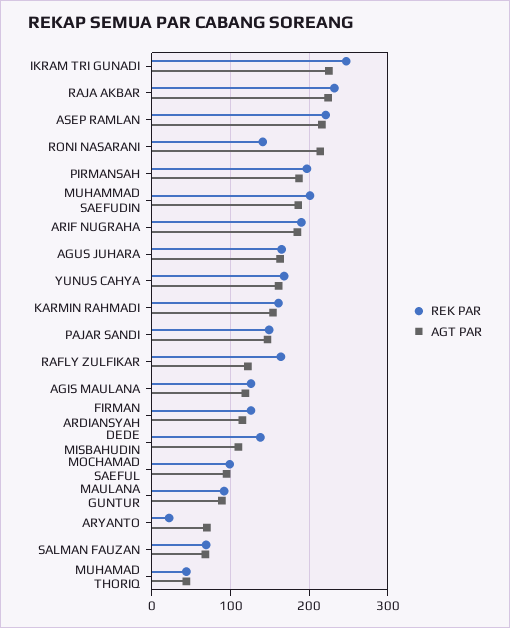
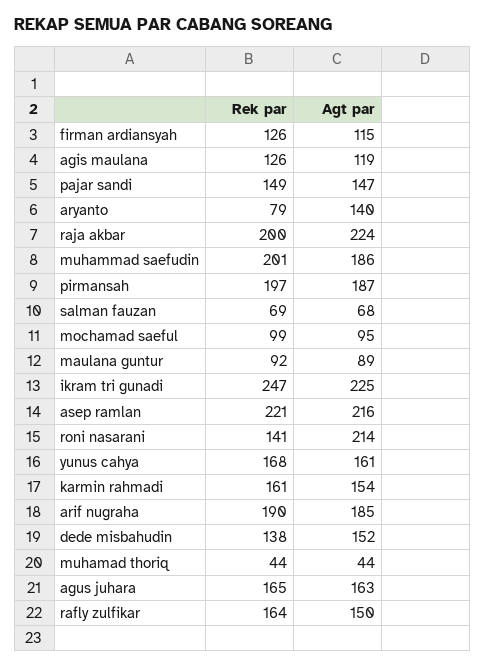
  {
    "REK PAR": {
      "IKRAM TRI GUNADI": 247,
-     "RAJA AKBAR": 230,
+     "RAJA AKBAR": 200,
      "ASEP RAMLAN": 221,
      "RONI NASARANI": 141,
      "PIRMANSAH": 197,
      "MUHAMMAD SAEFUDIN": 201,
      "ARIF NUGRAHA": 190,
      "AGUS JUHARA": 165,
      "YUNUS CAHYA": 168,
      "KARMIN RAHMADI": 161,
      "PAJAR SANDI": 149,
      "RAFLY ZULFIKAR": 164,
      "AGIS MAULANA": 126,
      "FIRMAN ARDIANSYAH": 126,
      "DEDE MISBAHUDIN": 138,
      "MOCHAMAD SAEFUL": 99,
      "MAULANA GUNTUR": 92,
-     "ARYANTO": 20,
+     "ARYANTO": 79,
      "SALMAN FAUZAN": 69,
      "MUHAMAD THORIQ": 44
    },
    "AGT PAR": {
      "IKRAM TRI GUNADI": 225,
      "RAJA AKBAR": 224,
      "ASEP RAMLAN": 216,
      "RONI NASARANI": 214,
      "PIRMANSAH": 187,
      "MUHAMMAD SAEFUDIN": 186,
      "ARIF NUGRAHA": 185,
      "AGUS JUHARA": 163,
      "YUNUS CAHYA": 161,
      "KARMIN RAHMADI": 154,
      "PAJAR SANDI": 147,
-     "RAFLY ZULFIKAR": 120,
+     "RAFLY ZULFIKAR": 150,
      "AGIS MAULANA": 119,
      "FIRMAN ARDIANSYAH": 115,
-     "DEDE MISBAHUDIN": 110,
+     "DEDE MISBAHUDIN": 152,
      "MOCHAMAD SAEFUL": 95,
      "MAULANA GUNTUR": 89,
-     "ARYANTO": 70,
+     "ARYANTO": 140,
      "SALMAN FAUZAN": 68,
      "MUHAMAD THORIQ": 44
    }
  }

